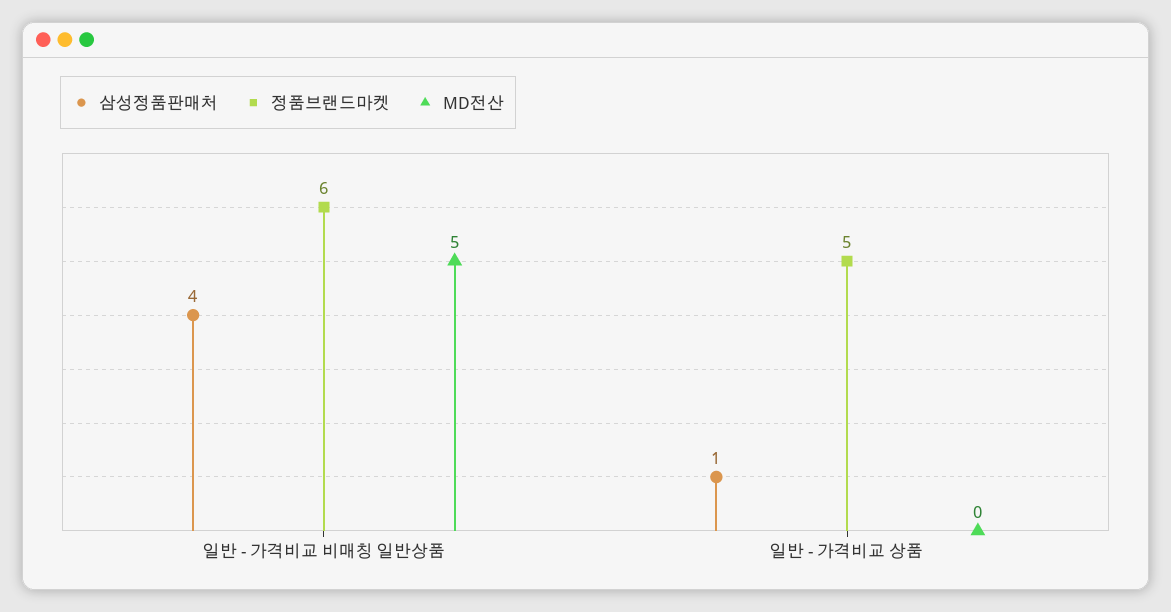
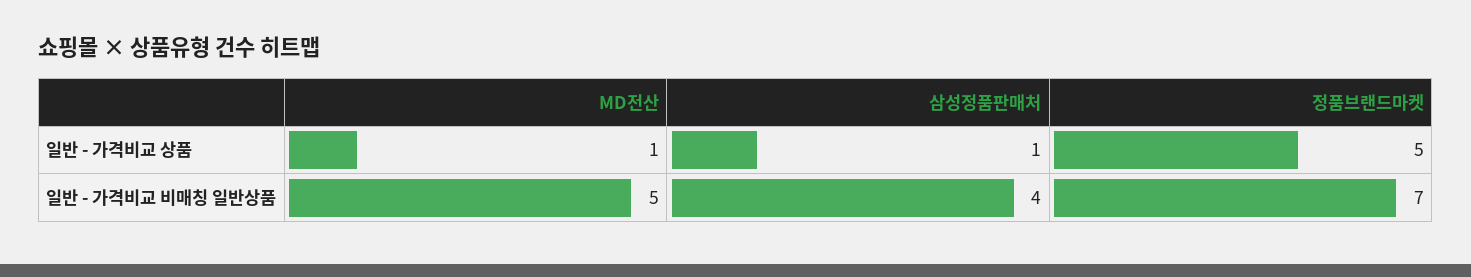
  {
    "삼성정품판매처": {
      "일반 - 가격비교 비매칭 일반상품": 4,
      "일반 - 가격비교 상품": 1
    },
    "정품브랜드마켓": {
-     "일반 - 가격비교 비매칭 일반상품": 6,
+     "일반 - 가격비교 비매칭 일반상품": 7,
      "일반 - 가격비교 상품": 5
    },
    "MD전산": {
      "일반 - 가격비교 비매칭 일반상품": 5,
-     "일반 - 가격비교 상품": 0
+     "일반 - 가격비교 상품": 1
    }
  }

